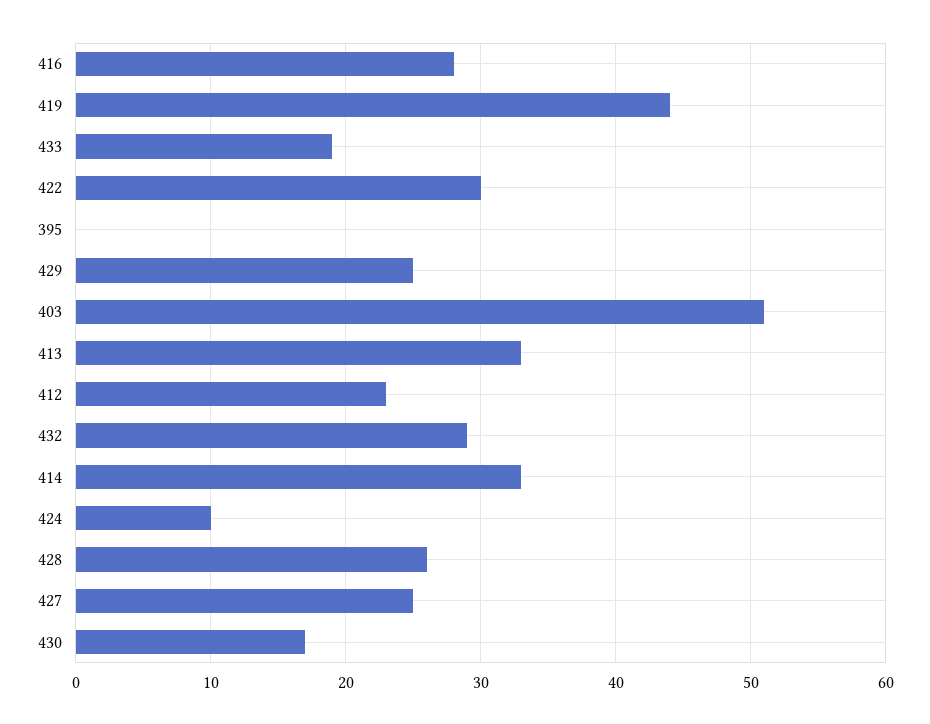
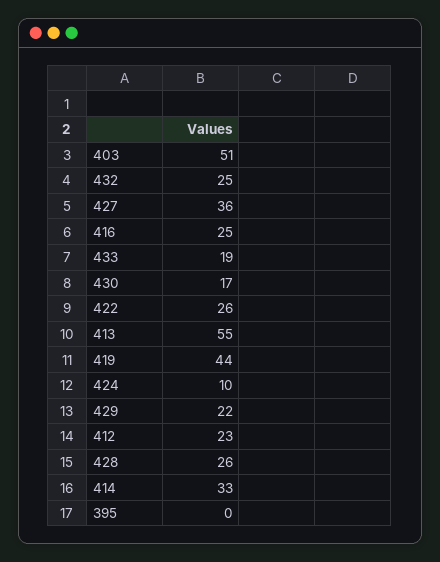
  {
-   "416": 28,
+   "416": 25,
    "419": 44,
    "433": 19,
-   "422": 30,
+   "422": 26,
    "395": 0,
-   "429": 25,
+   "429": 22,
    "403": 51,
-   "413": 33,
+   "413": 55,
    "412": 23,
-   "432": 29,
+   "432": 25,
    "414": 33,
    "424": 10,
    "428": 26,
-   "427": 25,
+   "427": 36,
    "430": 17
  }

